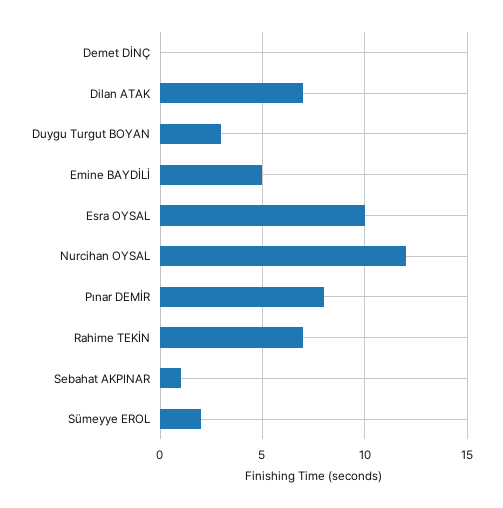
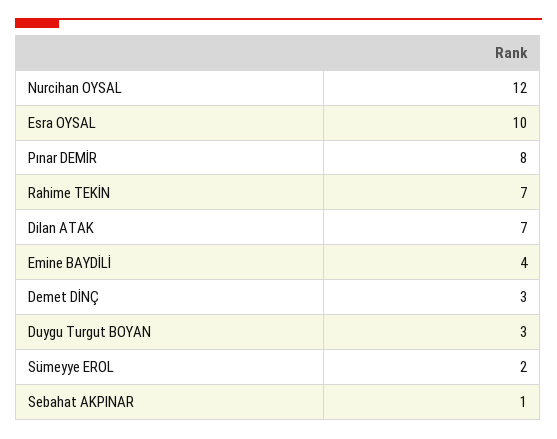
  {
-   "Demet DİNÇ": 0,
+   "Demet DİNÇ": 3,
    "Dilan ATAK": 7,
    "Duygu Turgut BOYAN": 3,
-   "Emine BAYDİLİ": 5,
+   "Emine BAYDİLİ": 4,
    "Esra OYSAL": 10,
    "Nurcihan OYSAL": 12,
    "Pınar DEMİR": 8,
    "Rahime TEKİN": 7,
    "Sebahat AKPINAR": 1,
    "Sümeyye EROL": 2
  }

